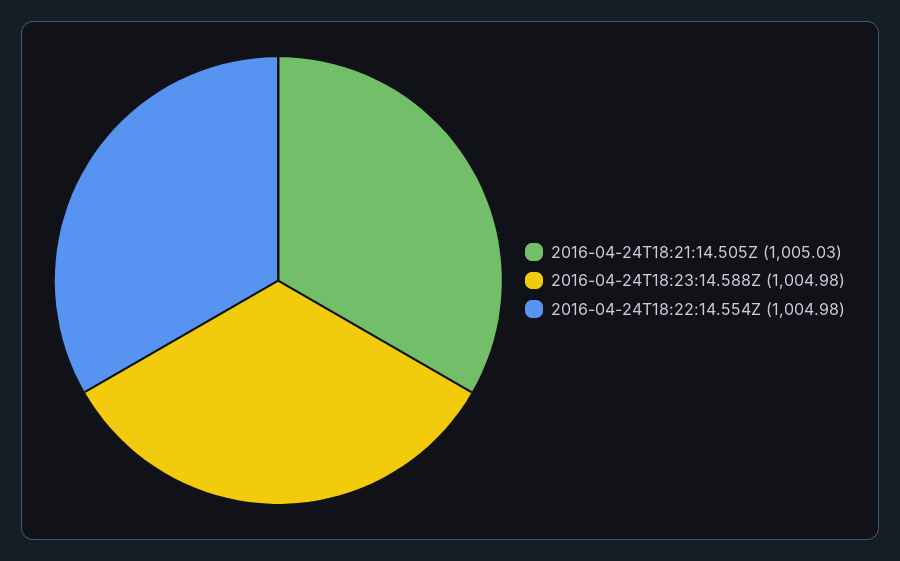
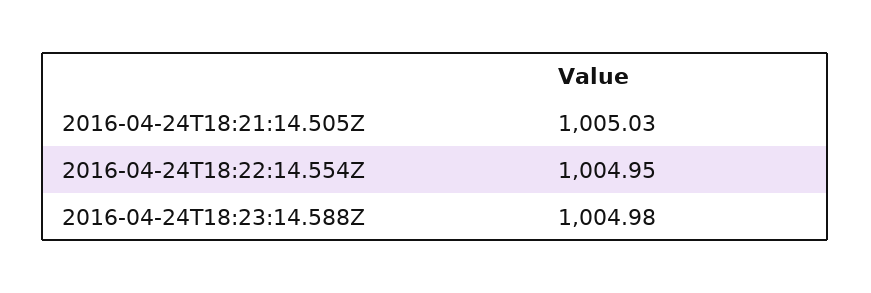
  {
    "2016-04-24T18:21:14.505Z": 1005.03,
    "2016-04-24T18:23:14.588Z": 1004.98,
-   "2016-04-24T18:22:14.554Z": 1004.98
+   "2016-04-24T18:22:14.554Z": 1004.95
  }

